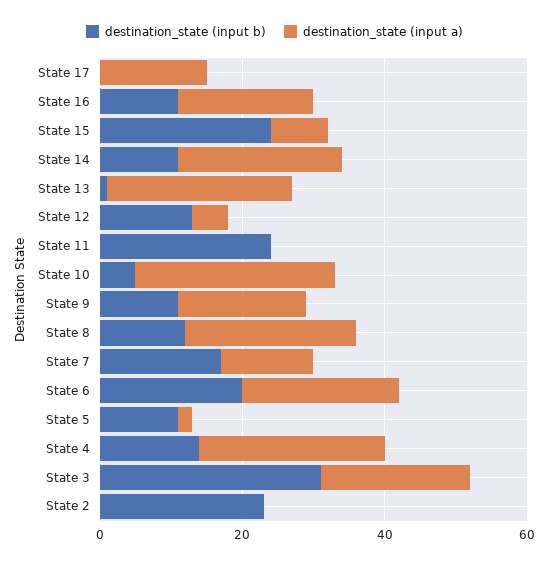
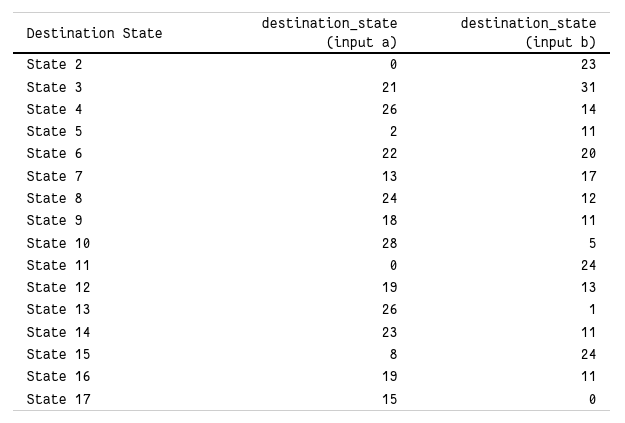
  {
    "destination_state (input b)": {
      "State 17": 0,
      "State 16": 11,
      "State 15": 24,
      "State 14": 11,
      "State 13": 1,
      "State 12": 13,
      "State 11": 24,
      "State 10": 5,
      "State 9": 11,
      "State 8": 12,
      "State 7": 17,
      "State 6": 20,
      "State 5": 11,
      "State 4": 14,
      "State 3": 31,
      "State 2": 23
    },
    "destination_state (input a)": {
      "State 17": 15,
      "State 16": 19,
      "State 15": 8,
      "State 14": 23,
      "State 13": 26,
-     "State 12": 5,
+     "State 12": 19,
      "State 11": 0,
      "State 10": 28,
      "State 9": 18,
      "State 8": 24,
      "State 7": 13,
      "State 6": 22,
      "State 5": 2,
      "State 4": 26,
      "State 3": 21,
      "State 2": 0
    }
  }

